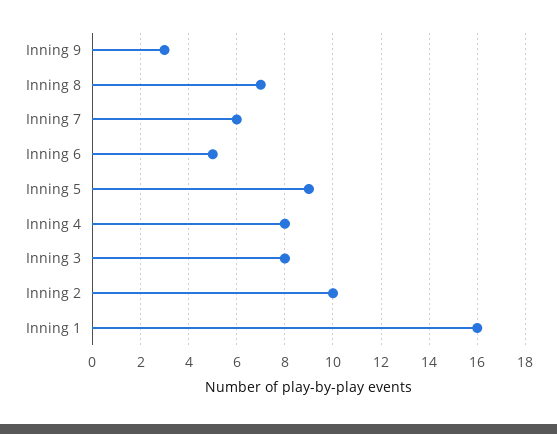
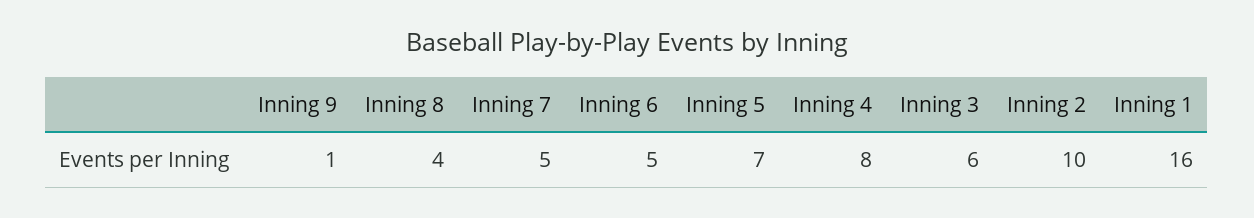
  {
-   "Inning 9": 3,
+   "Inning 9": 1,
-   "Inning 8": 7,
+   "Inning 8": 4,
-   "Inning 7": 6,
+   "Inning 7": 5,
    "Inning 6": 5,
-   "Inning 5": 9,
+   "Inning 5": 7,
    "Inning 4": 8,
-   "Inning 3": 8,
+   "Inning 3": 6,
    "Inning 2": 10,
    "Inning 1": 16
  }

